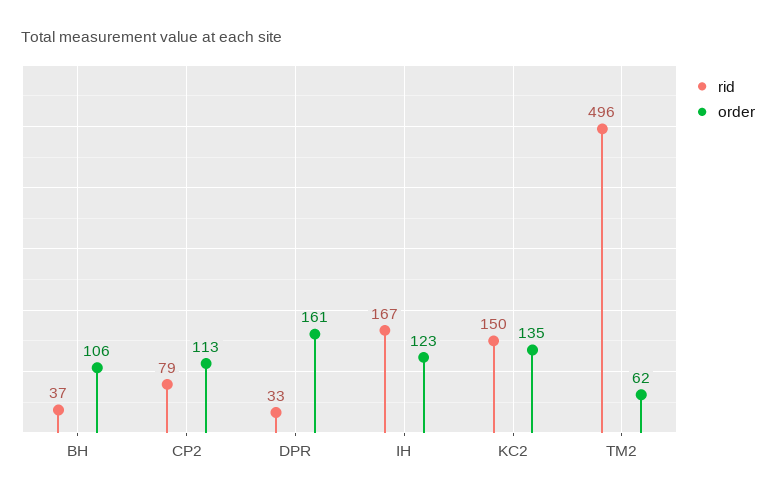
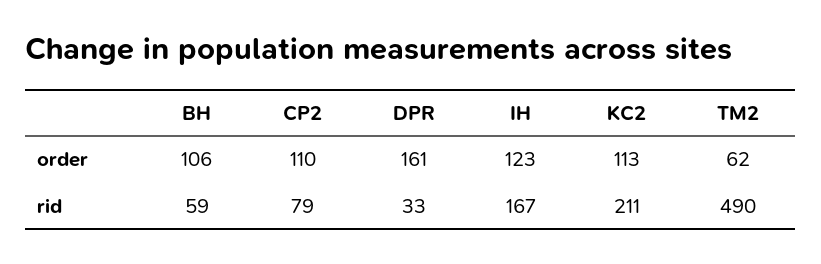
  {
    "rid": {
-     "BH": 37,
+     "BH": 59,
      "CP2": 79,
      "DPR": 33,
      "IH": 167,
-     "KC2": 150,
+     "KC2": 211,
-     "TM2": 496
+     "TM2": 490
    },
    "order": {
      "BH": 106,
-     "CP2": 113,
+     "CP2": 110,
      "DPR": 161,
      "IH": 123,
-     "KC2": 135,
+     "KC2": 113,
      "TM2": 62
    }
  }

